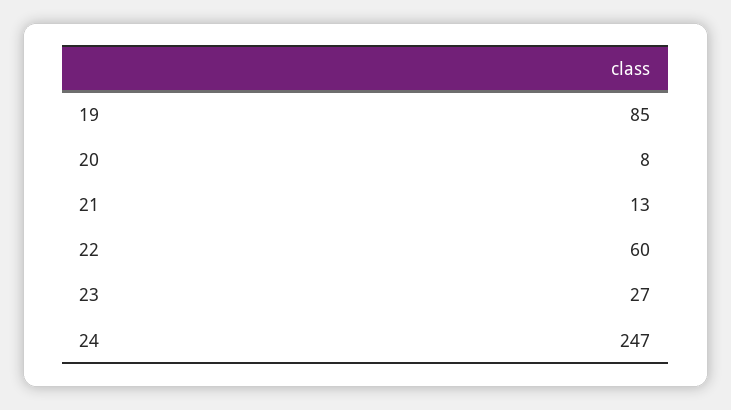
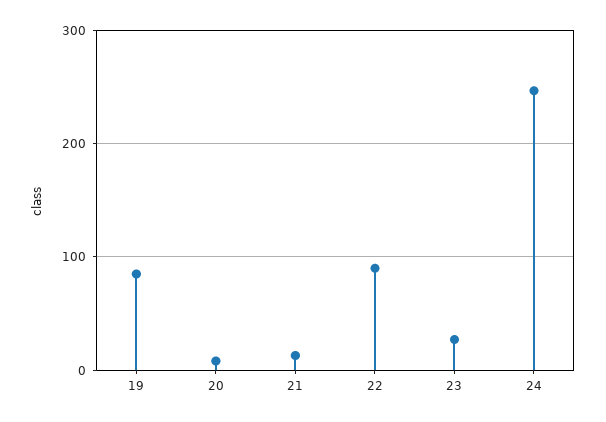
  {
    "19": 85,
    "20": 8,
    "21": 13,
-   "22": 60,
+   "22": 90,
    "23": 27,
    "24": 247
  }

